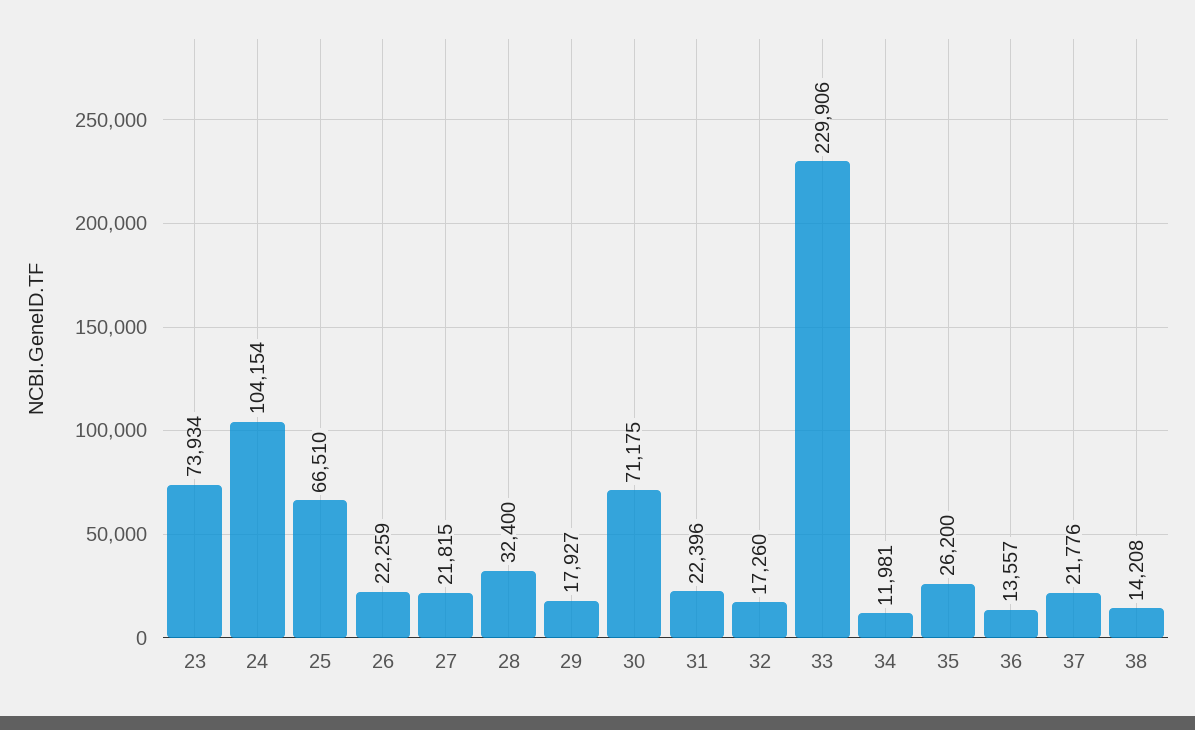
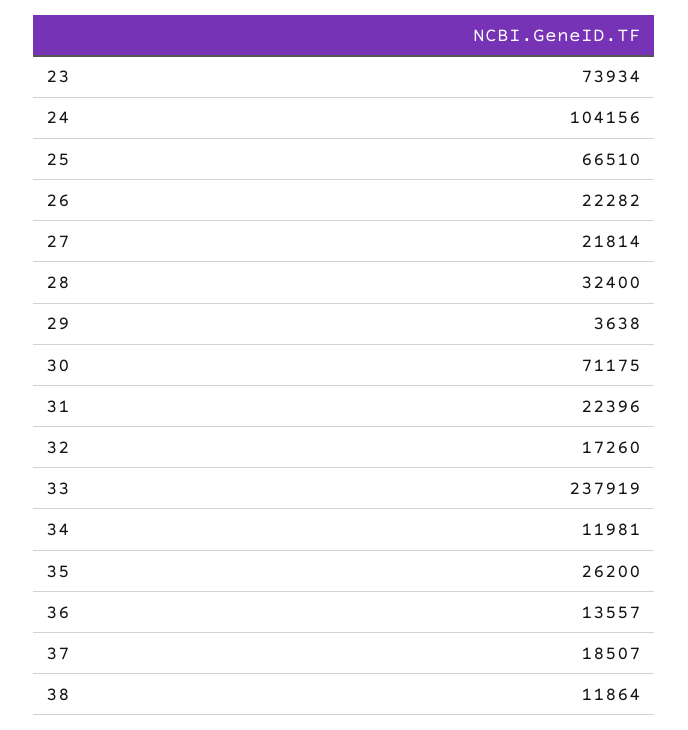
  {
    "23": 73934,
-   "24": 104154,
+   "24": 104156,
    "25": 66510,
-   "26": 22259,
+   "26": 22282,
-   "27": 21815,
+   "27": 21814,
    "28": 32400,
-   "29": 17927,
+   "29": 3638,
    "30": 71175,
    "31": 22396,
    "32": 17260,
-   "33": 229906,
+   "33": 237919,
    "34": 11981,
    "35": 26200,
    "36": 13557,
-   "37": 21776,
+   "37": 18507,
-   "38": 14208
+   "38": 11864
  }

